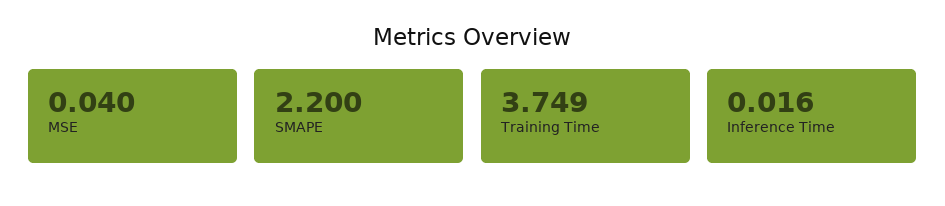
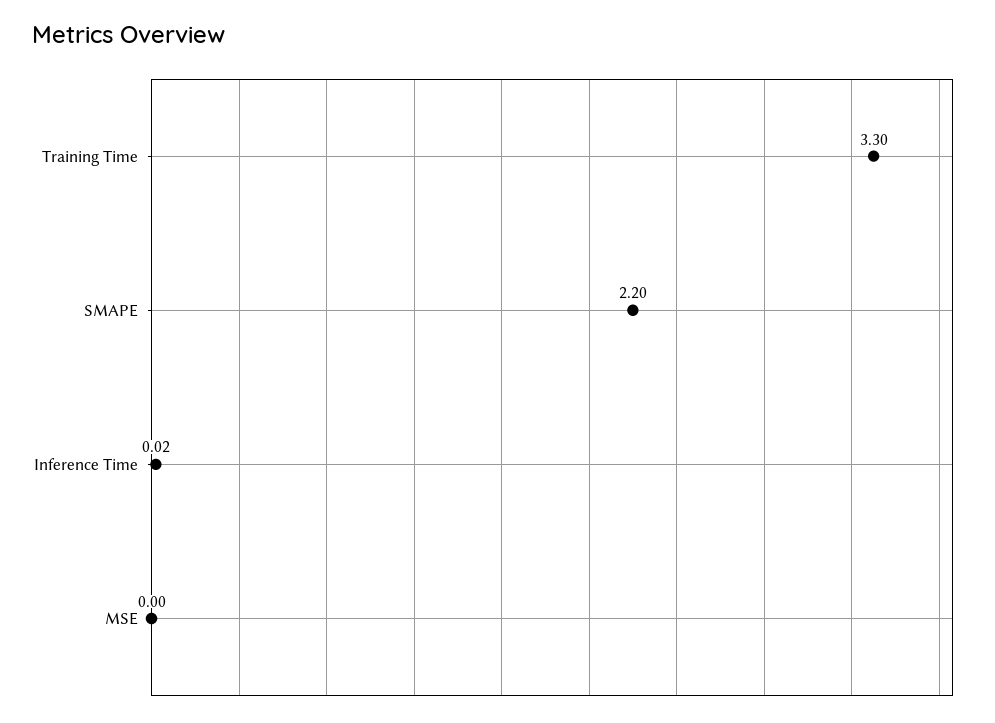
  {
-   "MSE": 0.04,
+   "MSE": 0,
    "SMAPE": 2.2,
-   "Training Time": 3.749,
+   "Training Time": 3.3,
    "Inference Time": 0.016
  }

